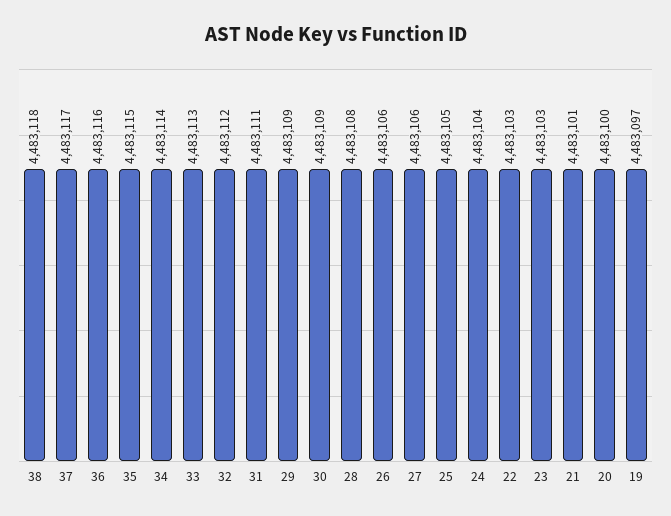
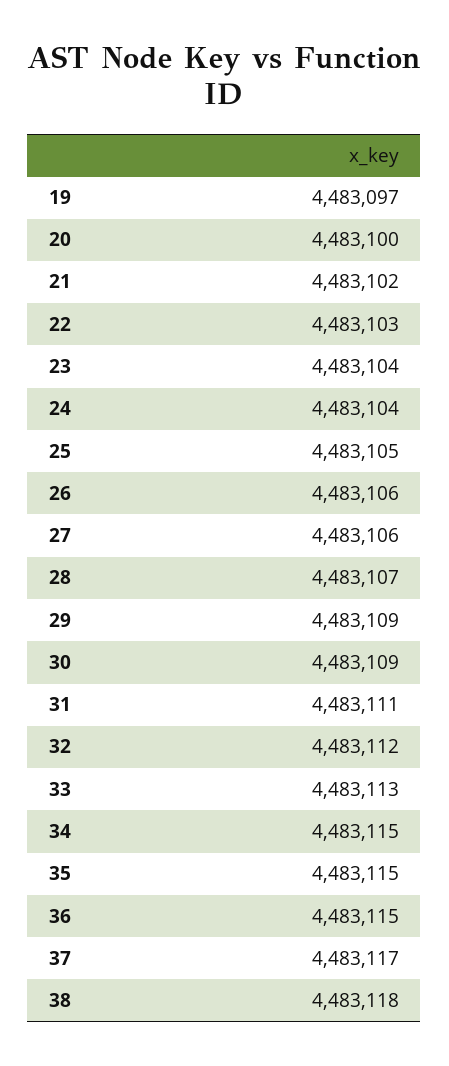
  {
    "38": 4483118,
    "37": 4483117,
-   "36": 4483116,
+   "36": 4483115,
    "35": 4483115,
-   "34": 4483114,
+   "34": 4483115,
    "33": 4483113,
    "32": 4483112,
    "31": 4483111,
    "29": 4483109,
    "30": 4483109,
-   "28": 4483108,
+   "28": 4483107,
    "26": 4483106,
    "27": 4483106,
    "25": 4483105,
    "24": 4483104,
    "22": 4483103,
-   "23": 4483103,
+   "23": 4483104,
-   "21": 4483101,
+   "21": 4483102,
    "20": 4483100,
    "19": 4483097
  }

